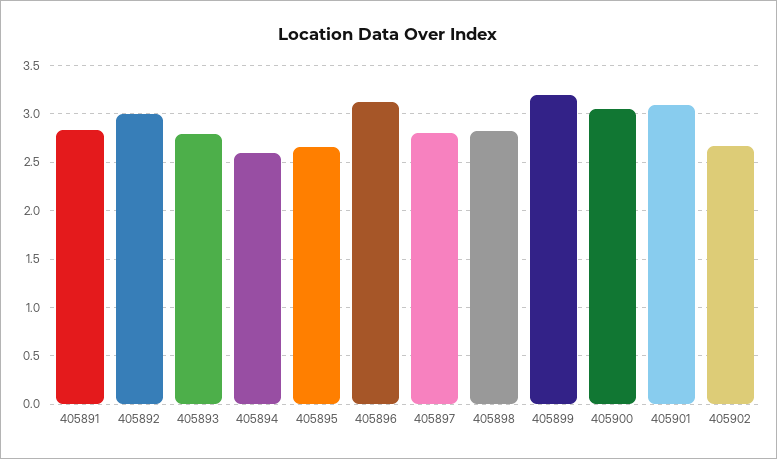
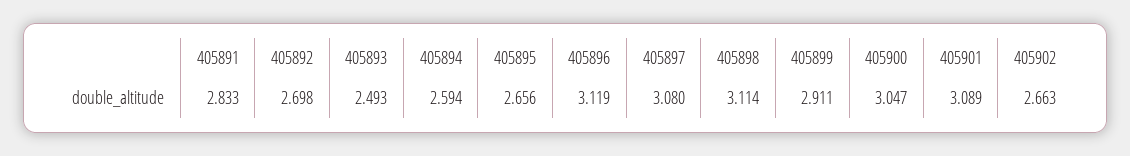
  {
    "405891": 2.833,
-   "405892": 3,
+   "405892": 2.698,
-   "405893": 2.8,
+   "405893": 2.493,
    "405894": 2.594,
    "405895": 2.656,
    "405896": 3.119,
-   "405897": 2.8,
+   "405897": 3.08,
-   "405898": 2.8,
+   "405898": 3.114,
-   "405899": 3.2,
+   "405899": 2.911,
    "405900": 3.047,
    "405901": 3.089,
    "405902": 2.663
  }

